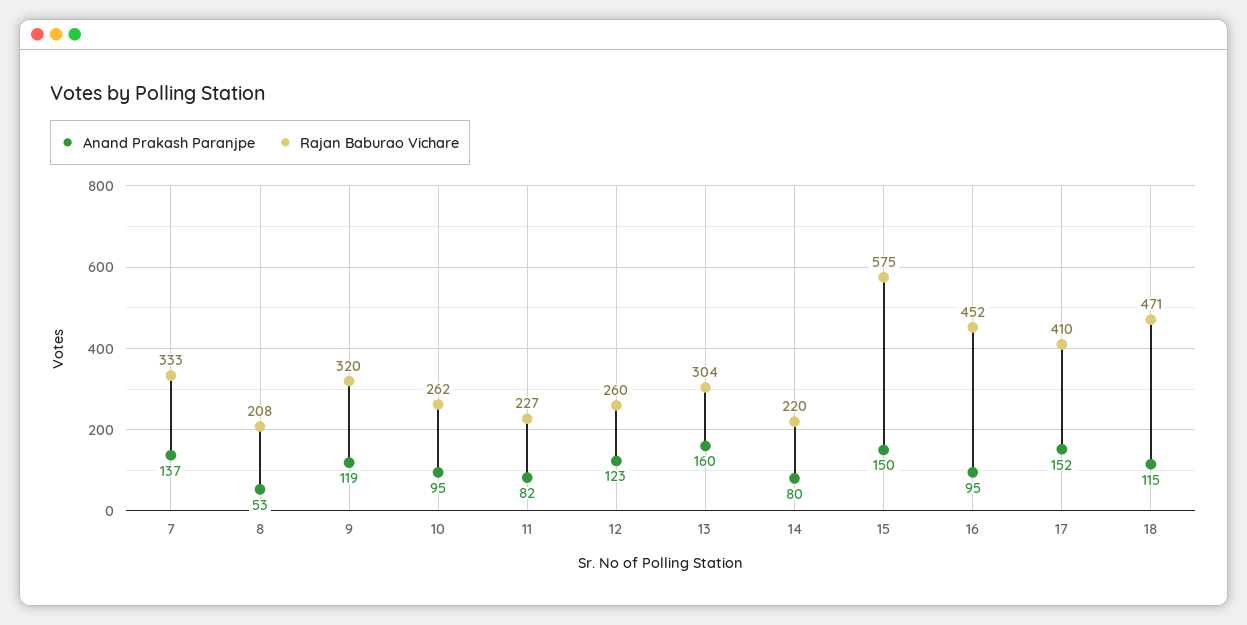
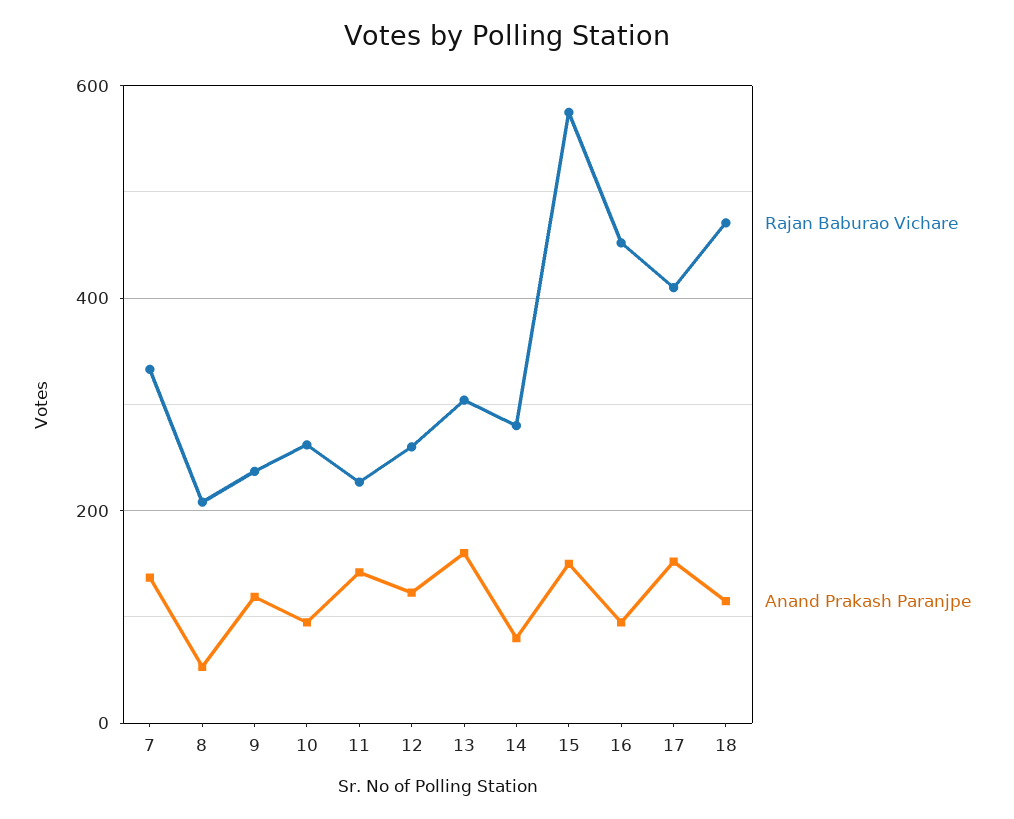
  {
    "Anand Prakash Paranjpe": {
      "7": 137,
      "8": 53,
      "9": 119,
      "10": 95,
-     "11": 82,
+     "11": 140,
      "12": 123,
      "13": 160,
      "14": 80,
      "15": 150,
      "16": 95,
      "17": 152,
      "18": 115
    },
    "Rajan Baburao Vichare": {
      "7": 333,
      "8": 208,
-     "9": 320,
+     "9": 240,
      "10": 262,
      "11": 227,
      "12": 260,
      "13": 304,
-     "14": 220,
+     "14": 280,
      "15": 575,
      "16": 452,
      "17": 410,
      "18": 471
    }
  }

